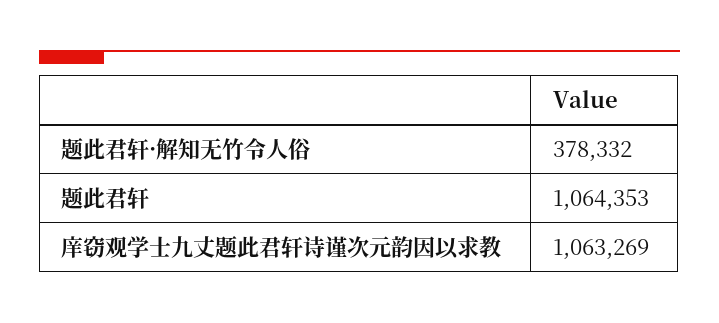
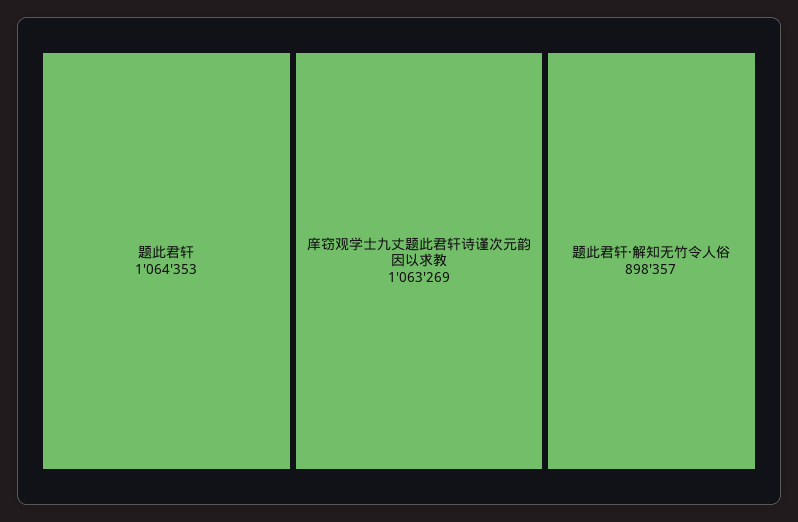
  {
-   "题此君轩·解知无竹令人俗": 378332,
+   "题此君轩·解知无竹令人俗": 898357,
    "题此君轩": 1064353,
    "庠窃观学士九丈题此君轩诗谨次元韵因以求教": 1063269
  }

